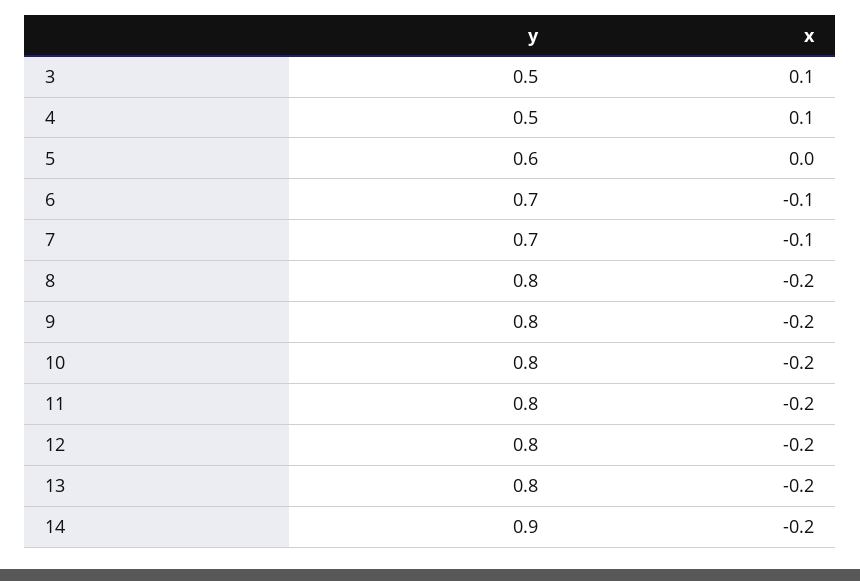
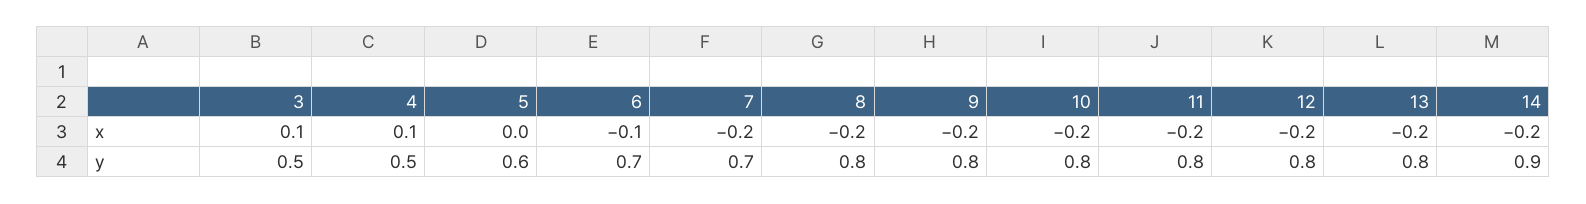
  {
    "y": {
      "3": 0.5,
      "4": 0.5,
      "5": 0.6,
      "6": 0.7,
      "7": 0.7,
      "8": 0.8,
      "9": 0.8,
      "10": 0.8,
      "11": 0.8,
      "12": 0.8,
      "13": 0.8,
      "14": 0.9
    },
    "x": {
      "3": 0.1,
      "4": 0.1,
      "5": 0,
      "6": -0.1,
-     "7": -0.1,
+     "7": -0.2,
      "8": -0.2,
      "9": -0.2,
      "10": -0.2,
      "11": -0.2,
      "12": -0.2,
      "13": -0.2,
      "14": -0.2
    }
  }

